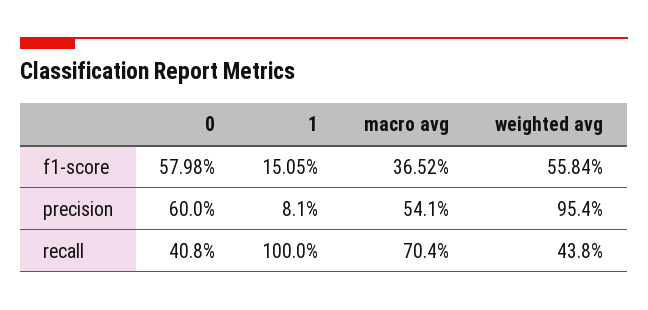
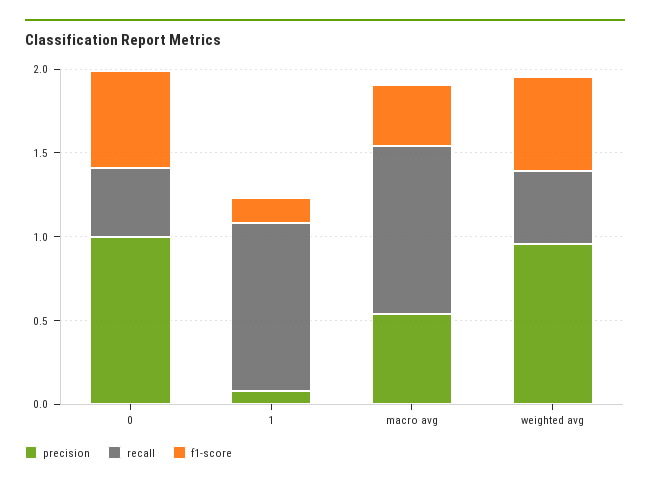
  {
    "f1-score": {
      "0": 0.5798,
      "1": 0.1505,
      "macro avg": 0.3652,
      "weighted avg": 0.5584
    },
    "precision": {
-     "0": 0.6,
+     "0": 1,
      "1": 0.081,
      "macro avg": 0.541,
      "weighted avg": 0.954
    },
    "recall": {
      "0": 0.408,
      "1": 1,
-     "macro avg": 0.704,
+     "macro avg": 1,
      "weighted avg": 0.438
    }
  }

